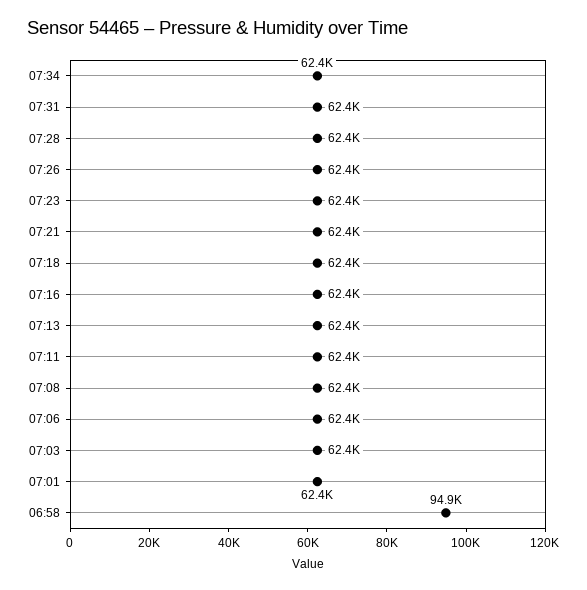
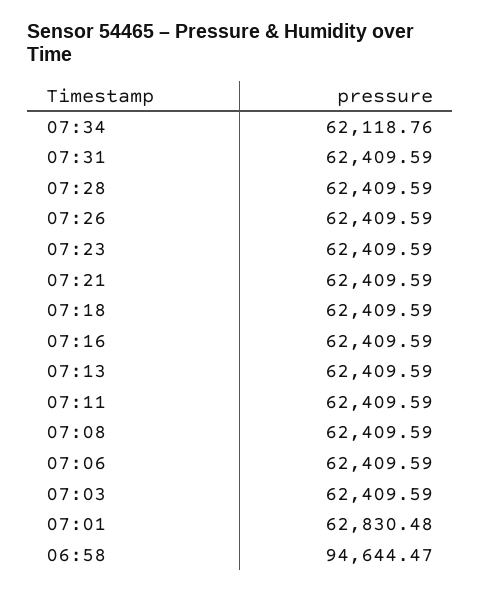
  {
-   "07:34": 62400,
+   "07:34": 62118.76,
    "07:31": 62409.59,
    "07:28": 62409.59,
    "07:26": 62409.59,
    "07:23": 62409.59,
    "07:21": 62409.59,
    "07:18": 62409.59,
    "07:16": 62409.59,
    "07:13": 62409.59,
    "07:11": 62409.59,
    "07:08": 62409.59,
    "07:06": 62409.59,
    "07:03": 62409.59,
-   "07:01": 62400,
+   "07:01": 62830.48,
-   "06:58": 94900
+   "06:58": 94644.47
  }

